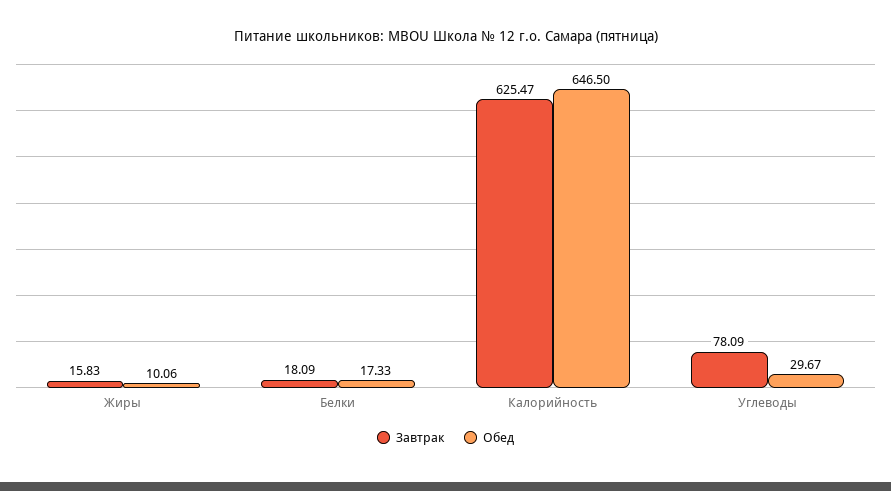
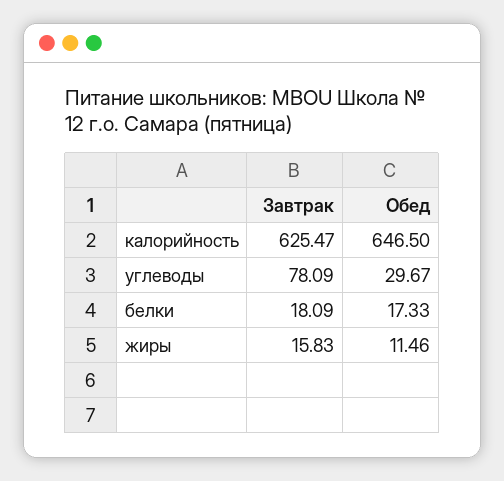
  {
    "Завтрак": {
      "Жиры": 15.83,
      "Белки": 18.09,
      "Калорийность": 625.47,
      "Углеводы": 78.09
    },
    "Обед": {
-     "Жиры": 10.06,
+     "Жиры": 11.46,
      "Белки": 17.33,
      "Калорийность": 646.5,
      "Углеводы": 29.67
    }
  }

